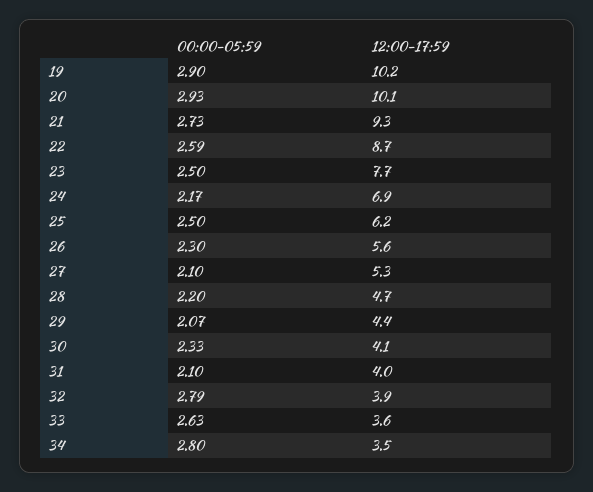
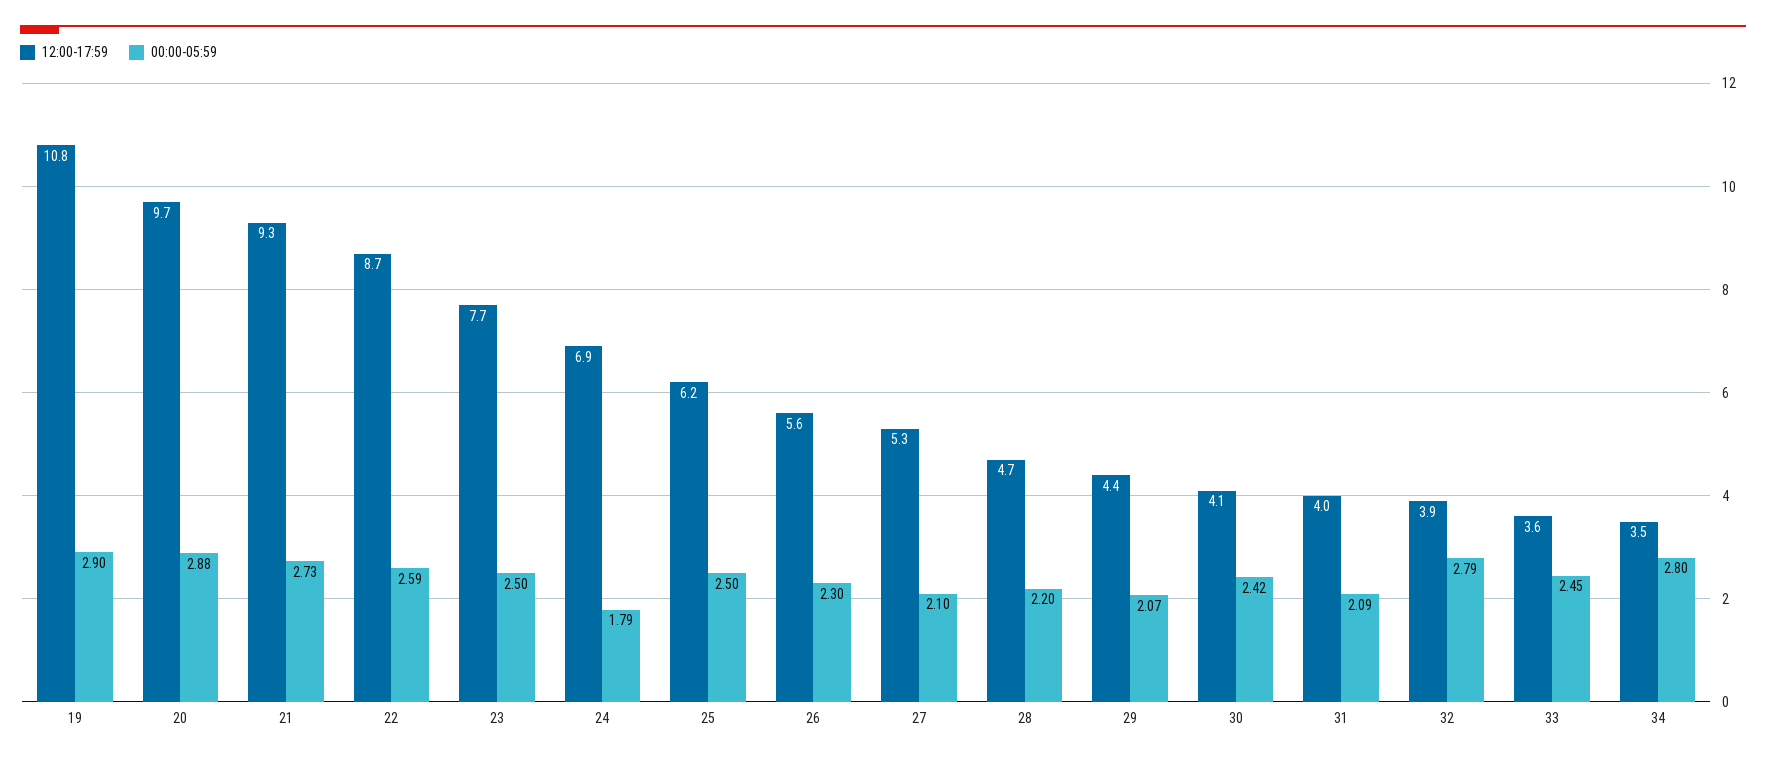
  {
    "00:00-05:59": {
      "19": 2.9,
-     "20": 2.93,
+     "20": 2.88,
      "21": 2.73,
      "22": 2.59,
      "23": 2.5,
-     "24": 2.17,
+     "24": 1.79,
      "25": 2.5,
      "26": 2.3,
      "27": 2.1,
      "28": 2.2,
      "29": 2.07,
-     "30": 2.33,
+     "30": 2.42,
-     "31": 2.1,
+     "31": 2.09,
      "32": 2.79,
-     "33": 2.63,
+     "33": 2.45,
      "34": 2.8
    },
    "12:00-17:59": {
-     "19": 10.2,
+     "19": 10.8,
-     "20": 10.1,
+     "20": 9.7,
      "21": 9.3,
      "22": 8.7,
      "23": 7.7,
      "24": 6.9,
      "25": 6.2,
      "26": 5.6,
      "27": 5.3,
      "28": 4.7,
      "29": 4.4,
      "30": 4.1,
      "31": 4,
      "32": 3.9,
      "33": 3.6,
      "34": 3.5
    }
  }

